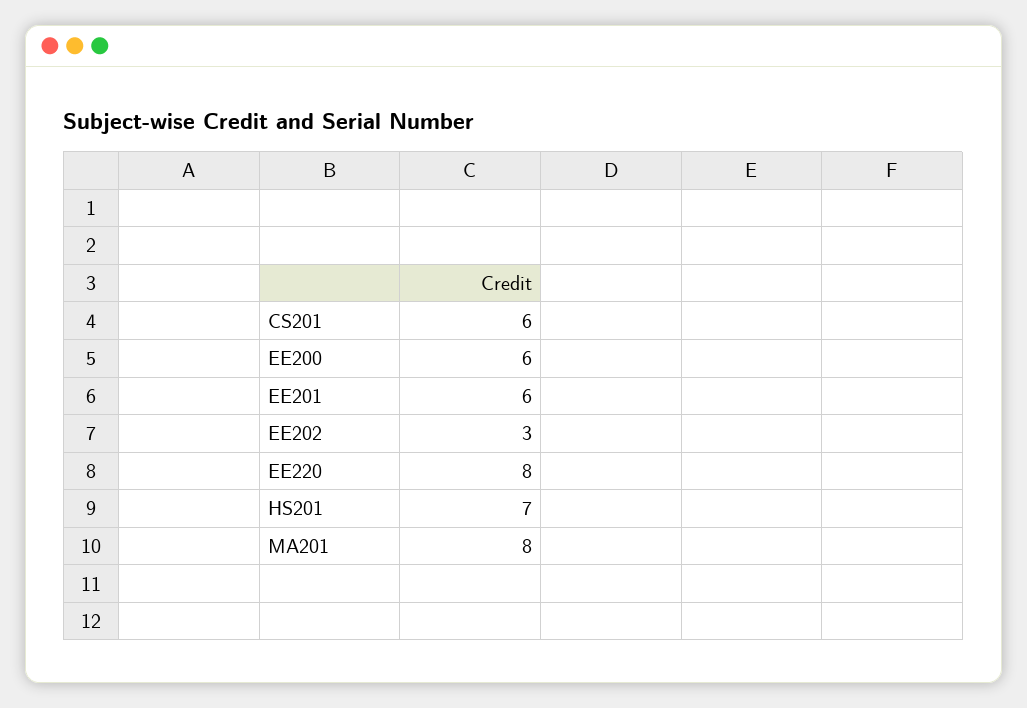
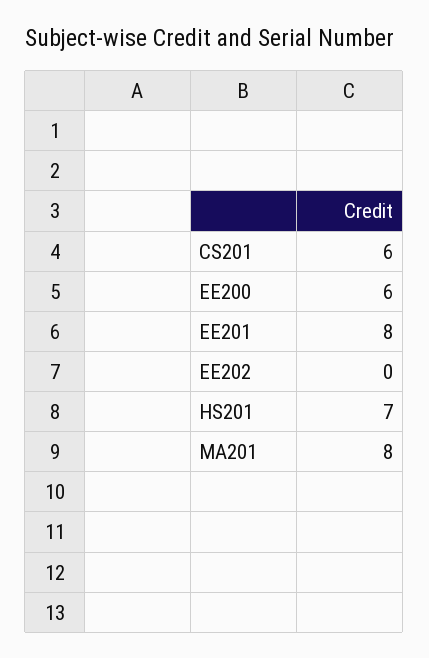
  {
    "CS201": 6,
    "EE200": 6,
-   "EE201": 6,
+   "EE201": 8,
-   "EE202": 3,
+   "EE202": 0,
-   "EE220": 8,
    "HS201": 7,
    "MA201": 8
  }

